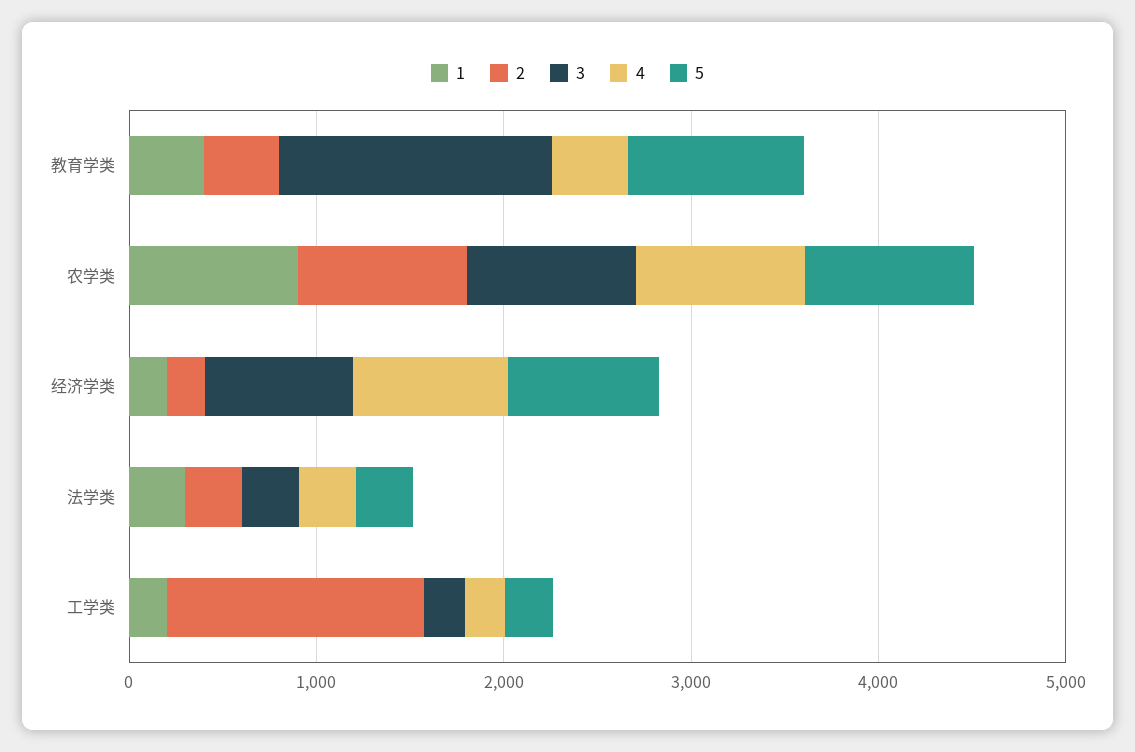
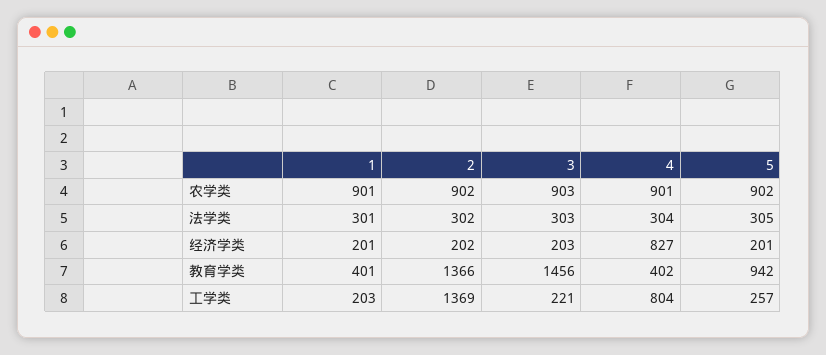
  {
    "1": {
      "教育学类": 401,
      "农学类": 901,
      "经济学类": 201,
      "法学类": 301,
      "工学类": 203
    },
    "2": {
-     "教育学类": 400,
+     "教育学类": 1366,
      "农学类": 902,
      "经济学类": 202,
      "法学类": 302,
      "工学类": 1369
    },
    "3": {
      "教育学类": 1456,
      "农学类": 903,
-     "经济学类": 800,
+     "经济学类": 203,
      "法学类": 303,
      "工学类": 221
    },
    "4": {
      "教育学类": 402,
      "农学类": 901,
      "经济学类": 827,
      "法学类": 304,
-     "工学类": 200
+     "工学类": 804
    },
    "5": {
      "教育学类": 942,
      "农学类": 902,
-     "经济学类": 800,
+     "经济学类": 201,
      "法学类": 305,
      "工学类": 257
    }
  }

